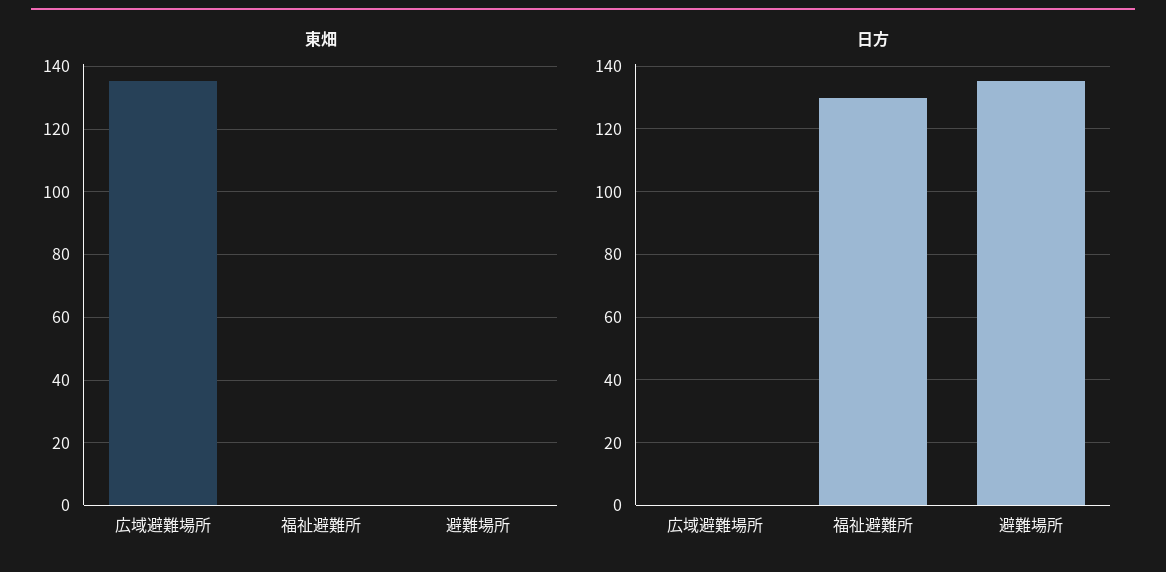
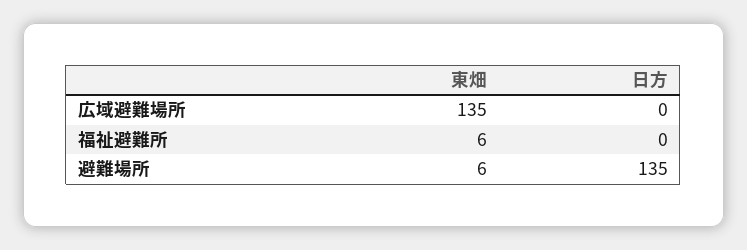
  {
    "東畑": {
      "広域避難場所": 135,
-     "福祉避難所": 0,
+     "福祉避難所": 6,
-     "避難場所": 0
+     "避難場所": 6
    },
    "日方": {
      "広域避難場所": 0,
-     "福祉避難所": 130,
+     "福祉避難所": 0,
      "避難場所": 135
    }
  }

